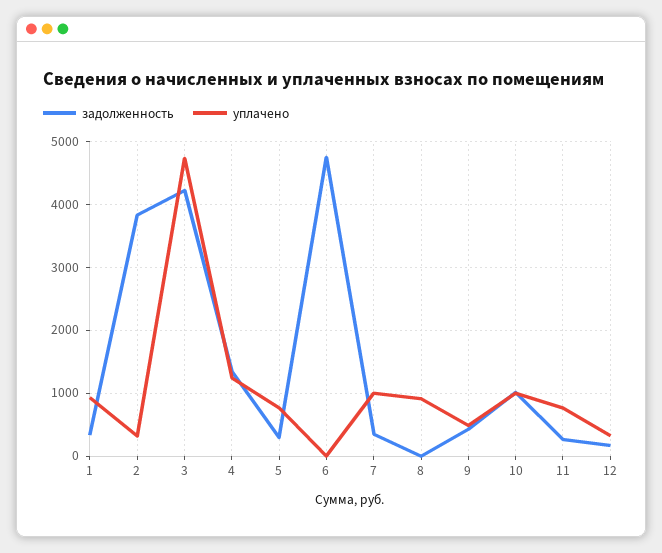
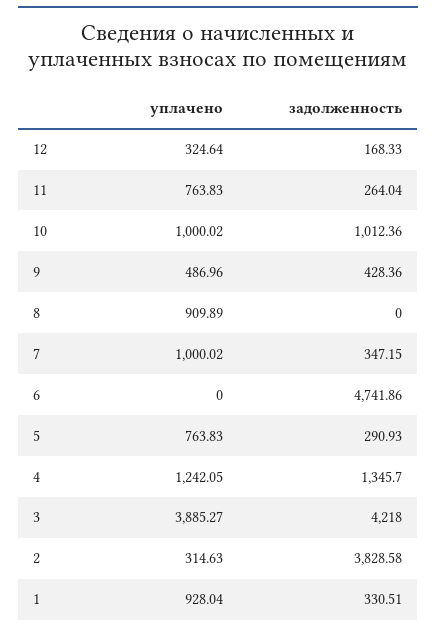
  {
    "задолженность": {
      "1": 330.51,
      "2": 3828.58,
      "3": 4218,
      "4": 1345.7,
      "5": 290.93,
      "6": 4741.86,
      "7": 347.15,
      "8": 0,
      "9": 428.36,
      "10": 1012.36,
      "11": 264.04,
      "12": 168.33
    },
    "уплачено": {
      "1": 928.04,
      "2": 314.63,
-     "3": 4700,
+     "3": 3885.27,
      "4": 1242.05,
      "5": 763.83,
      "6": 0,
      "7": 1000.02,
      "8": 909.89,
      "9": 486.96,
      "10": 1000.02,
      "11": 763.83,
      "12": 324.64
    }
  }

